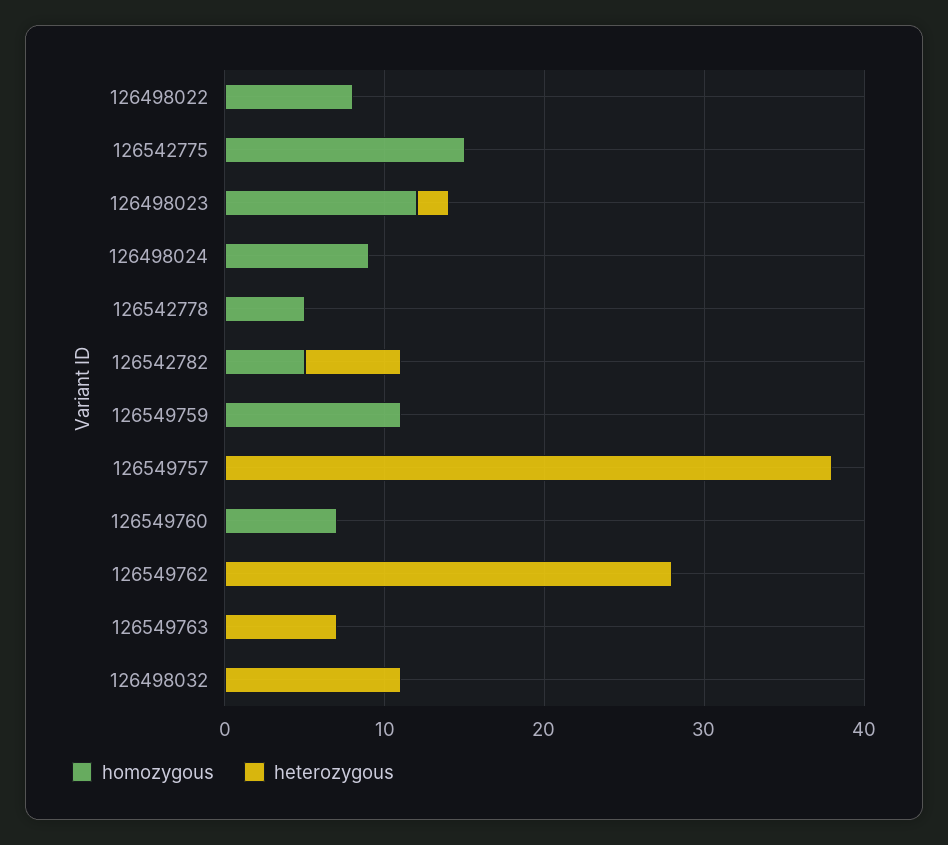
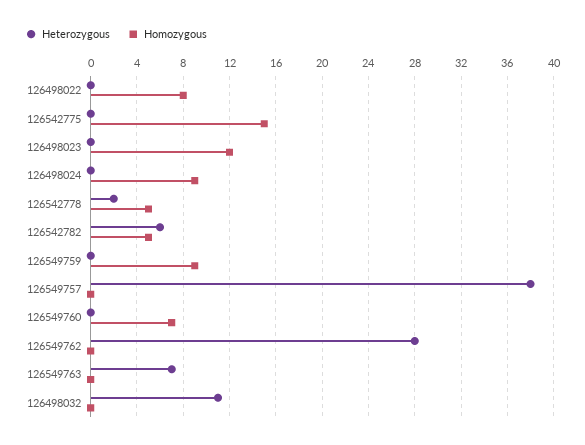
  {
    "homozygous": {
      "126498022": 8,
      "126542775": 15,
      "126498023": 12,
      "126498024": 9,
      "126542778": 5,
      "126542782": 5,
-     "126549759": 11,
+     "126549759": 9,
      "126549757": 0,
      "126549760": 7,
      "126549762": 0,
      "126549763": 0,
      "126498032": 0
    },
    "heterozygous": {
      "126498022": 0,
      "126542775": 0,
-     "126498023": 2,
+     "126498023": 0,
      "126498024": 0,
-     "126542778": 0,
+     "126542778": 2,
      "126542782": 6,
      "126549759": 0,
      "126549757": 38,
      "126549760": 0,
      "126549762": 28,
      "126549763": 7,
      "126498032": 11
    }
  }

